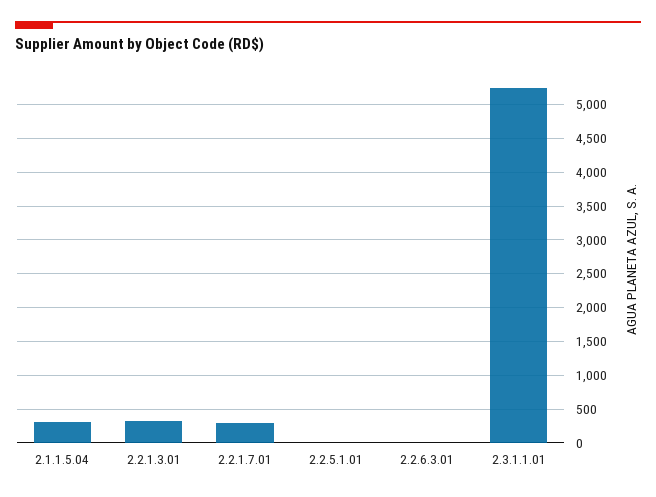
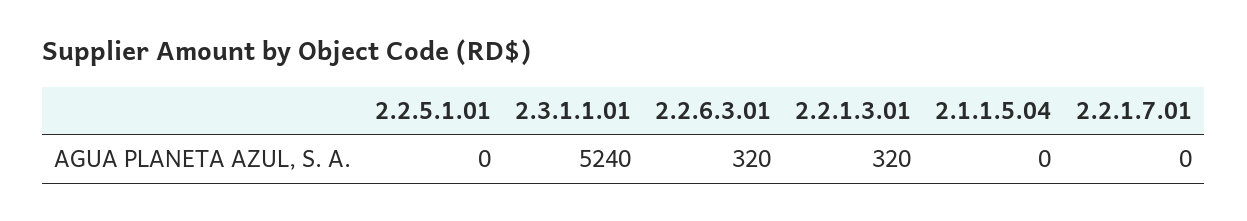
  {
-   "2.1.1.5.04": 300,
+   "2.1.1.5.04": 0,
    "2.2.1.3.01": 320,
-   "2.2.1.7.01": 300,
+   "2.2.1.7.01": 0,
    "2.2.5.1.01": 0,
-   "2.2.6.3.01": 0,
+   "2.2.6.3.01": 320,
    "2.3.1.1.01": 5240
  }

